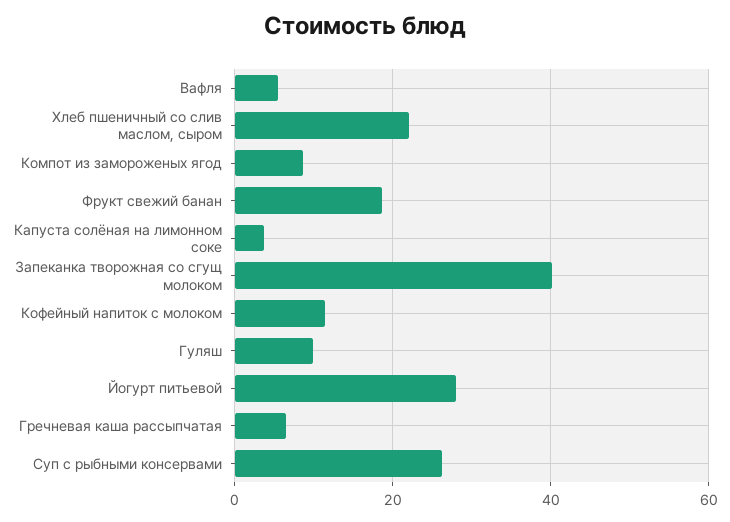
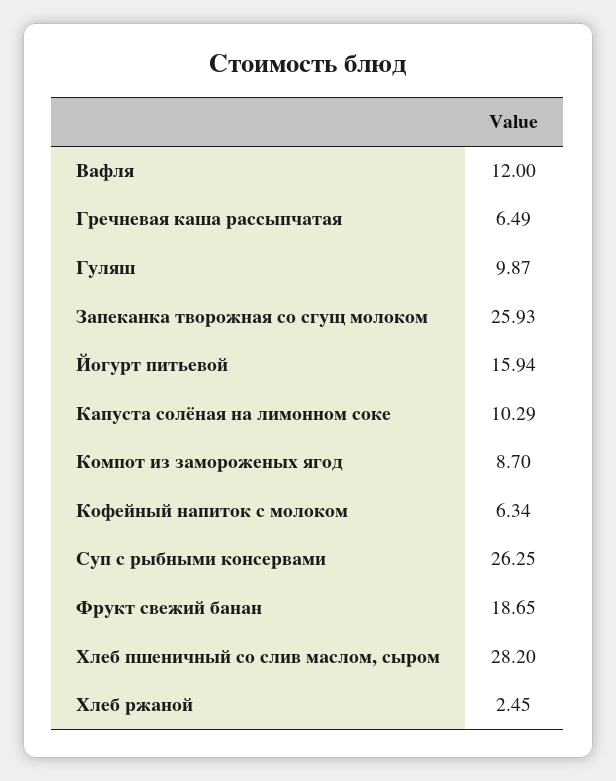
  {
-   "Вафля": 6,
+   "Вафля": 12,
-   "Хлеб пшеничный со слив маслом, сыром": 22,
+   "Хлеб пшеничный со слив маслом, сыром": 28.2,
    "Компот из замороженых ягод": 8.7,
    "Фрукт свежий банан": 18.65,
-   "Капуста солёная на лимонном соке": 4,
+   "Капуста солёная на лимонном соке": 10.29,
-   "Запеканка творожная со сгущ молоком": 40,
+   "Запеканка творожная со сгущ молоком": 25.93,
-   "Кофейный напиток с молоком": 12,
+   "Кофейный напиток с молоком": 6.34,
    "Гуляш": 9.87,
-   "Йогурт питьевой": 28,
+   "Йогурт питьевой": 15.94,
    "Гречневая каша рассыпчатая": 6.49,
-   "Суп с рыбными консервами": 26.25
+   "Суп с рыбными консервами": 26.25,
+   "Хлеб ржаной": 2.45
  }

